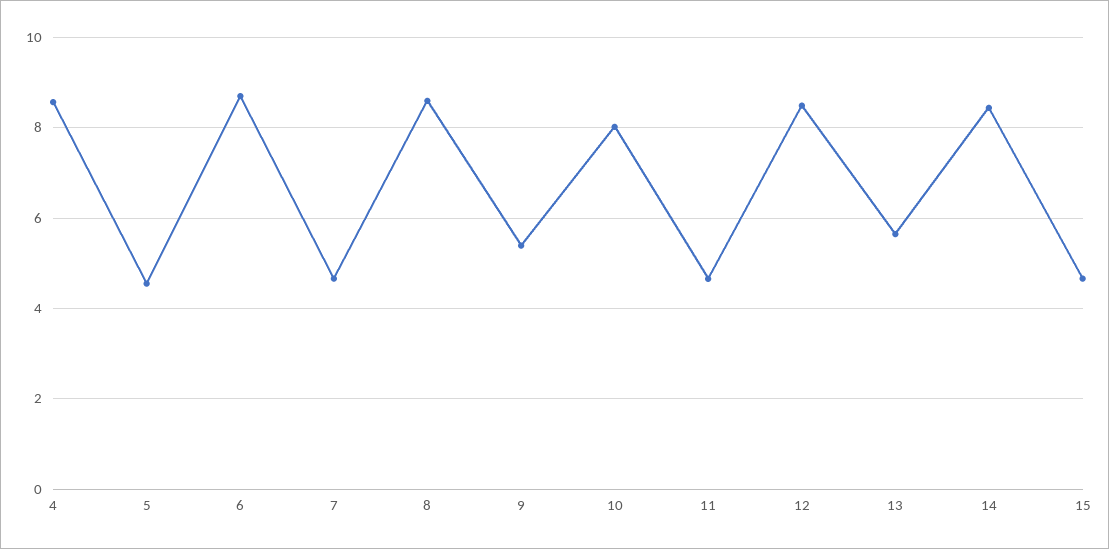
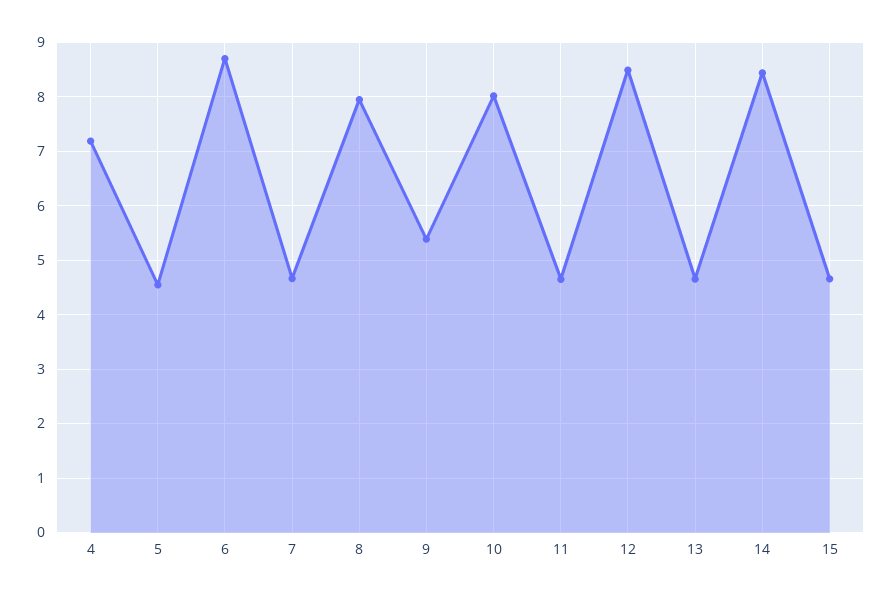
  {
-   "4": 8.6,
+   "4": 7.2,
    "5": 4.6,
    "6": 8.8,
    "7": 4.6,
-   "8": 8.6,
+   "8": 8,
    "9": 5.4,
    "10": 8,
    "11": 4.6,
    "12": 8.4,
-   "13": 5.6,
+   "13": 4.6,
    "14": 8.4,
    "15": 4.6
  }

